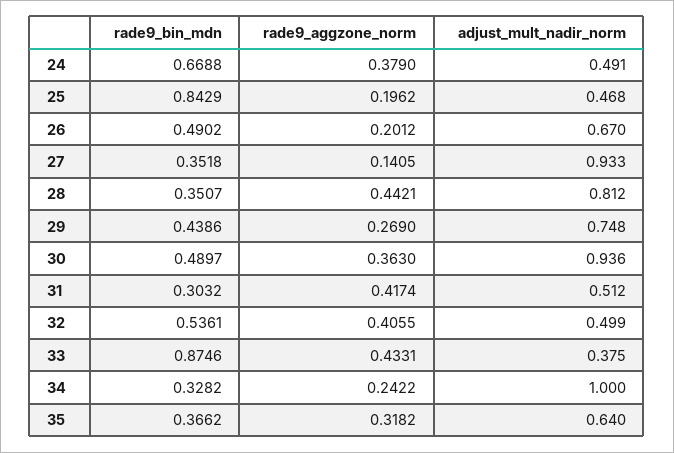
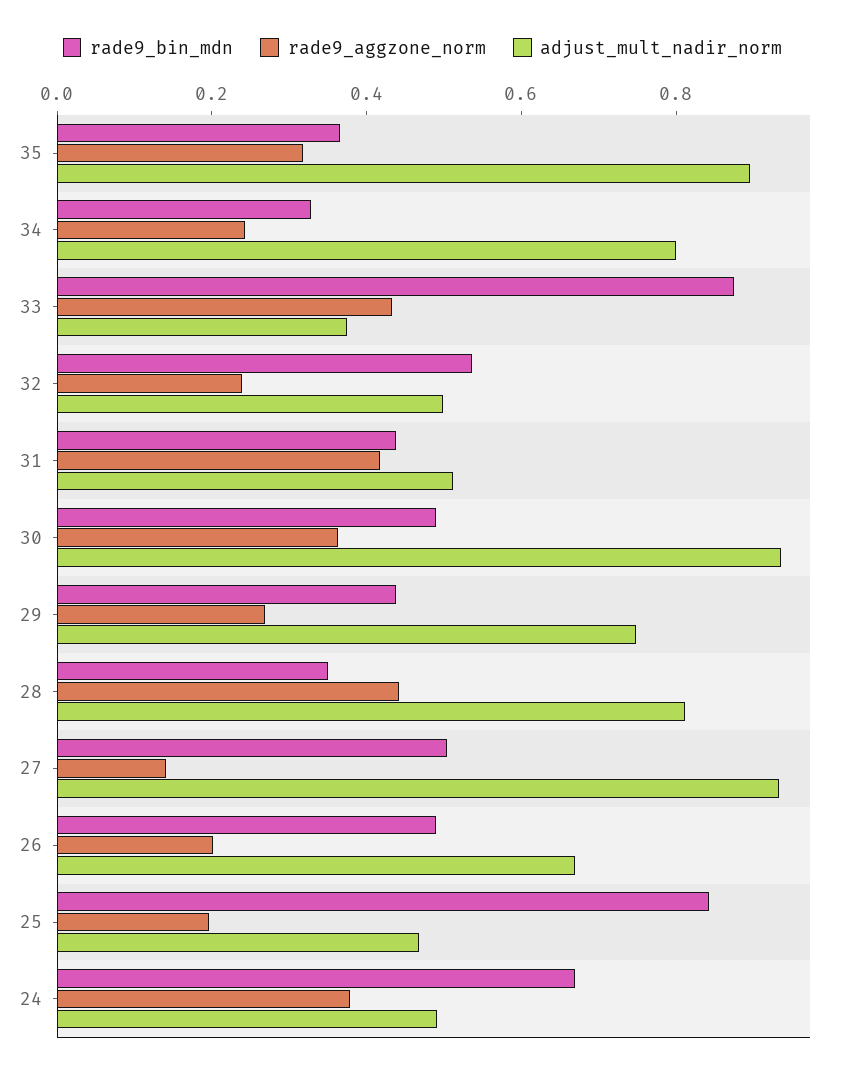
  {
    "rade9_bin_mdn": {
      "24": 0.6688,
      "25": 0.8429,
      "26": 0.4902,
-     "27": 0.3518,
+     "27": 0.5,
      "28": 0.3507,
      "29": 0.4386,
      "30": 0.4897,
-     "31": 0.3032,
+     "31": 0.45,
      "32": 0.5361,
      "33": 0.8746,
      "34": 0.3282,
      "35": 0.3662
    },
    "rade9_aggzone_norm": {
      "24": 0.379,
      "25": 0.1962,
      "26": 0.2012,
      "27": 0.1405,
      "28": 0.4421,
      "29": 0.269,
      "30": 0.363,
      "31": 0.4174,
-     "32": 0.4055,
+     "32": 0.25,
      "33": 0.4331,
      "34": 0.2422,
      "35": 0.3182
    },
    "adjust_mult_nadir_norm": {
      "24": 0.491,
      "25": 0.468,
      "26": 0.67,
      "27": 0.933,
      "28": 0.812,
      "29": 0.748,
      "30": 0.936,
      "31": 0.512,
      "32": 0.499,
      "33": 0.375,
-     "34": 1,
+     "34": 0.8,
-     "35": 0.64
+     "35": 0.9
    }
  }

